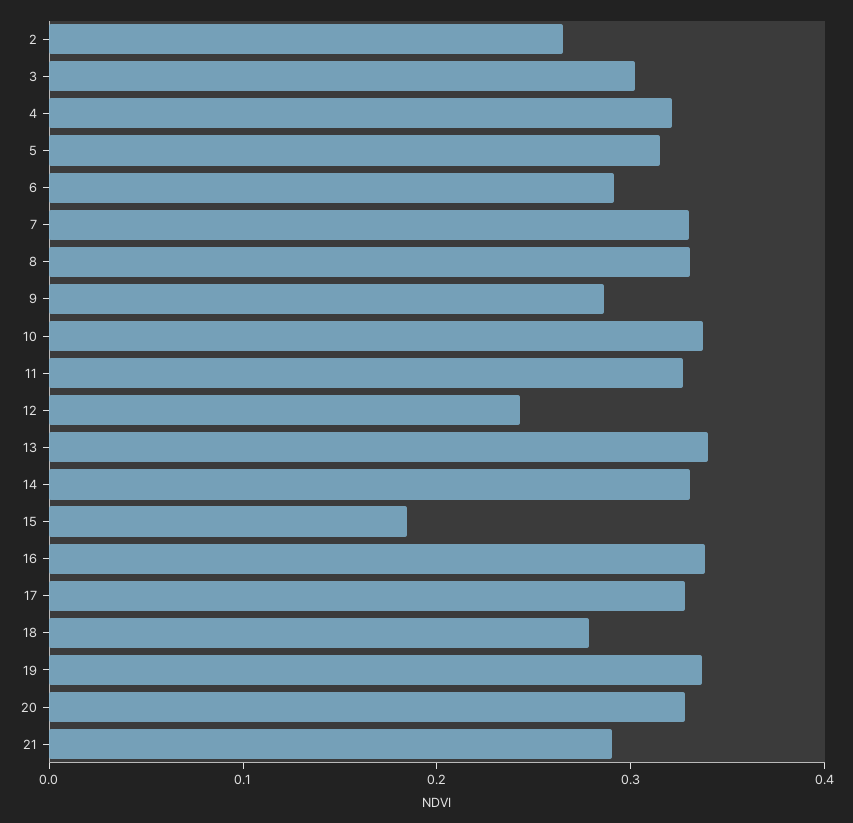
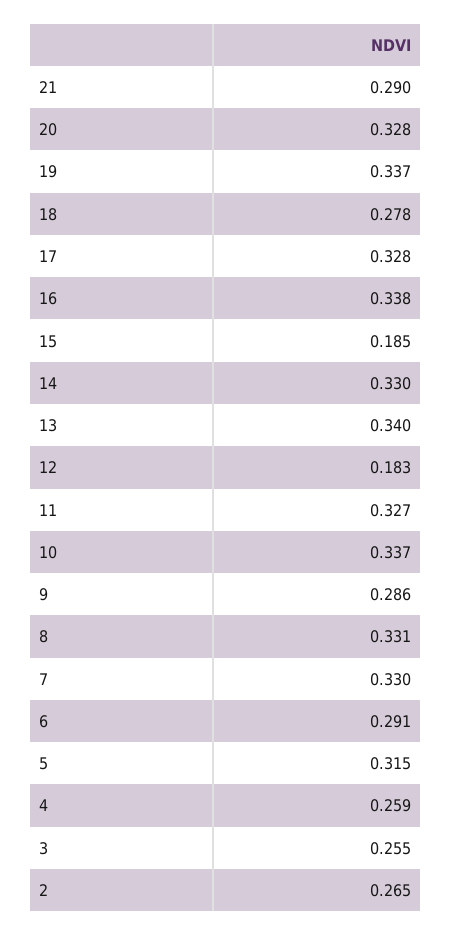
  {
    "2": 0.265,
-   "3": 0.3,
+   "3": 0.255,
-   "4": 0.32,
+   "4": 0.259,
    "5": 0.315,
    "6": 0.291,
    "7": 0.33,
    "8": 0.331,
    "9": 0.286,
    "10": 0.337,
    "11": 0.327,
-   "12": 0.24,
+   "12": 0.183,
    "13": 0.34,
    "14": 0.33,
    "15": 0.185,
    "16": 0.338,
    "17": 0.328,
    "18": 0.278,
    "19": 0.337,
    "20": 0.328,
    "21": 0.29
  }

